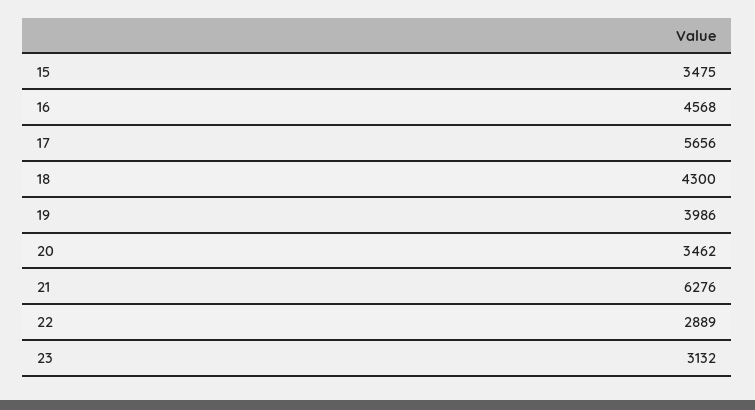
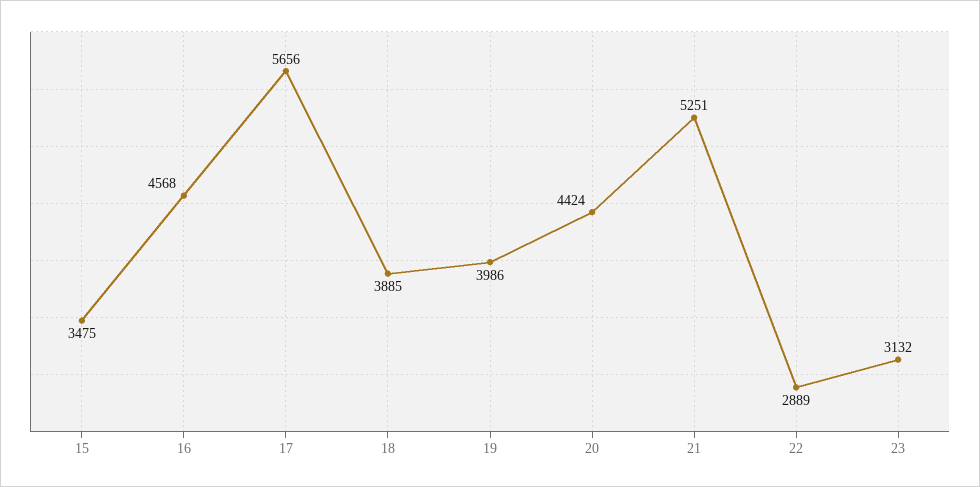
  {
    "15": 3475,
    "16": 4568,
    "17": 5656,
-   "18": 4300,
+   "18": 3885,
    "19": 3986,
-   "20": 3462,
+   "20": 4424,
-   "21": 6276,
+   "21": 5251,
    "22": 2889,
    "23": 3132
  }

